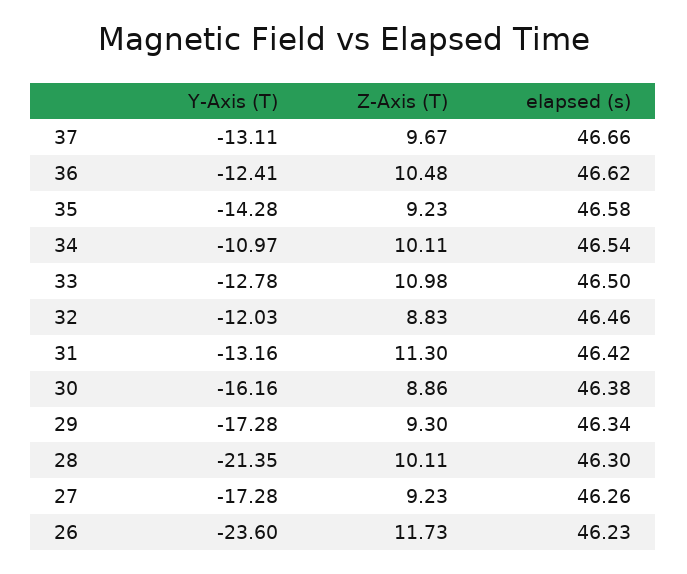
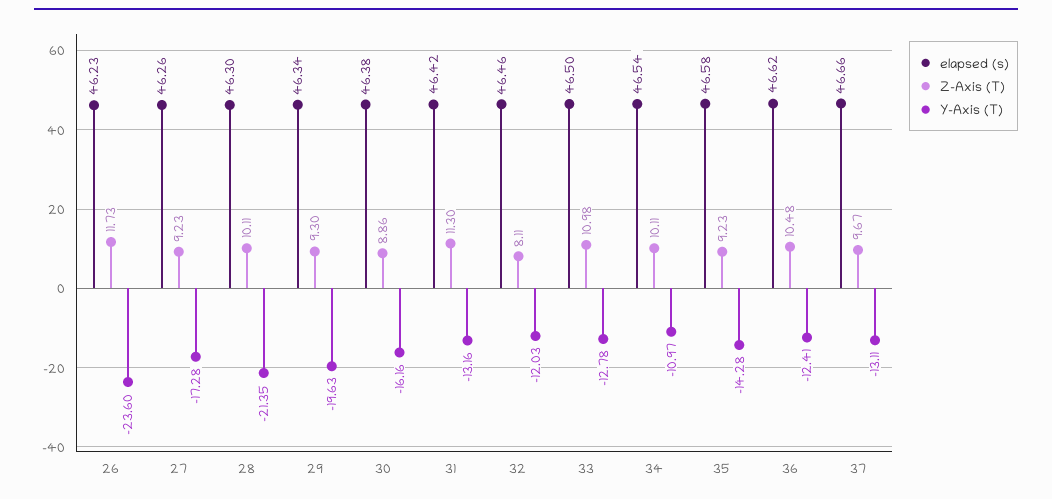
  {
    "Y-Axis (T)": {
      "37": -13.11,
      "36": -12.41,
      "35": -14.28,
      "34": -10.97,
      "33": -12.78,
      "32": -12.03,
      "31": -13.16,
      "30": -16.16,
-     "29": -17.28,
+     "29": -19.63,
      "28": -21.35,
      "27": -17.28,
      "26": -23.6
    },
    "Z-Axis (T)": {
      "37": 9.67,
      "36": 10.48,
      "35": 9.23,
      "34": 10.11,
      "33": 10.98,
-     "32": 8.83,
+     "32": 8.11,
      "31": 11.3,
      "30": 8.86,
      "29": 9.3,
      "28": 10.11,
      "27": 9.23,
      "26": 11.73
    },
    "elapsed (s)": {
      "37": 46.66,
      "36": 46.62,
      "35": 46.58,
      "34": 46.54,
      "33": 46.5,
      "32": 46.46,
      "31": 46.42,
      "30": 46.38,
      "29": 46.34,
      "28": 46.3,
      "27": 46.26,
      "26": 46.23
    }
  }

